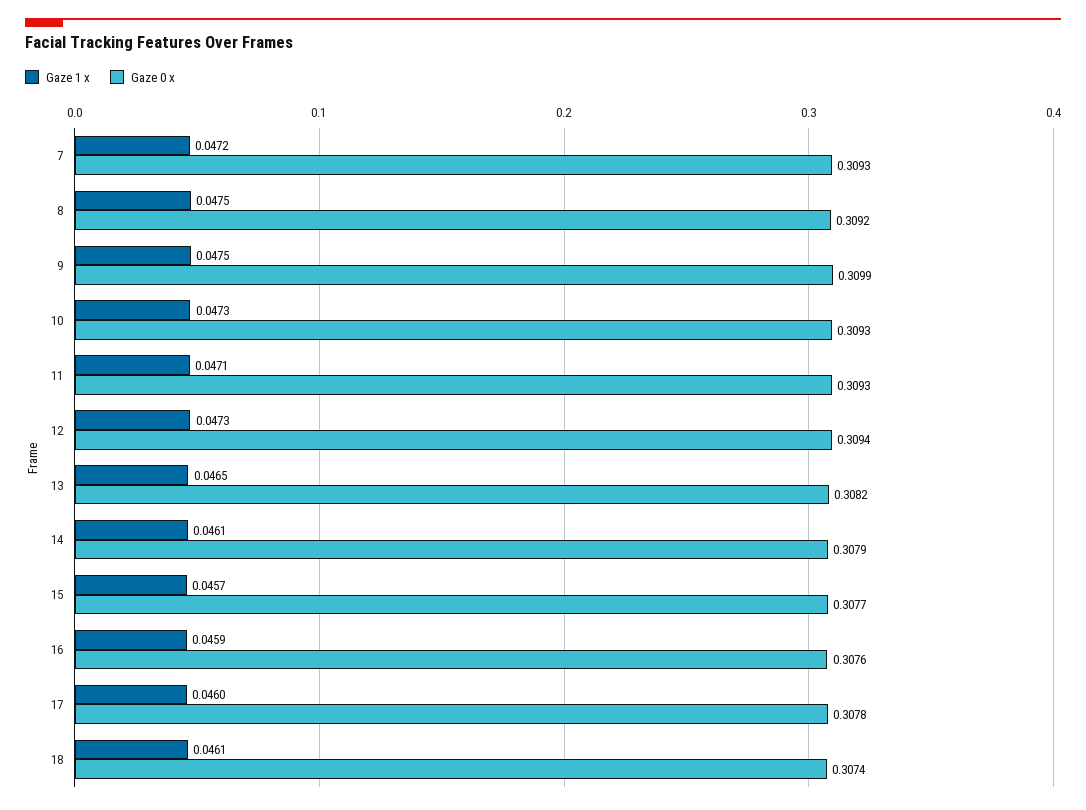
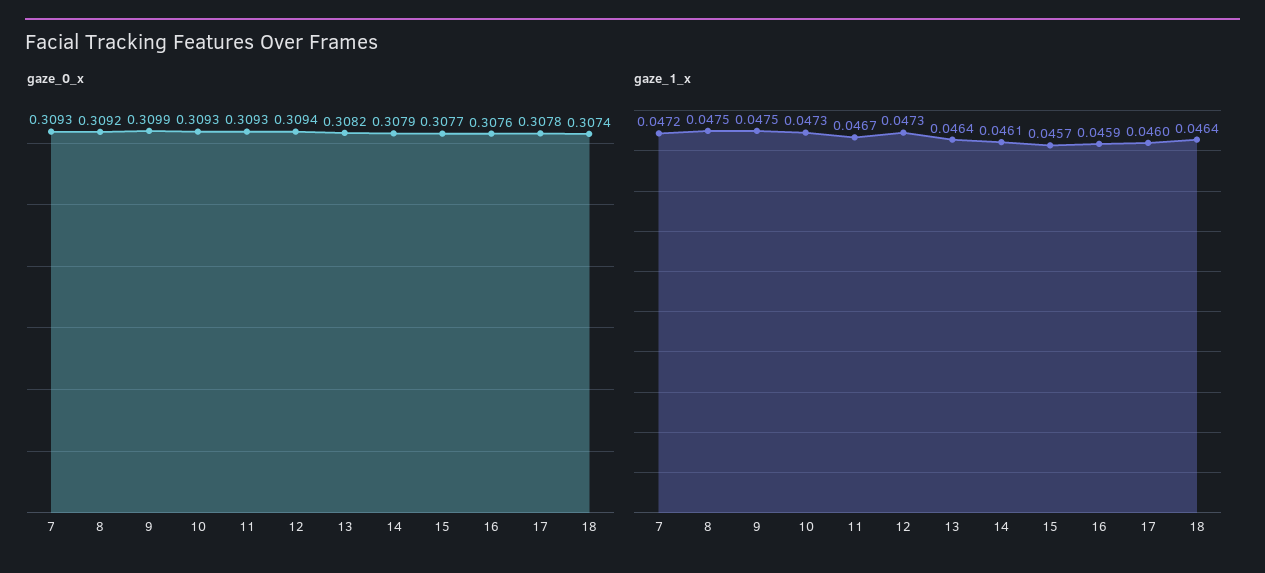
  {
    "Gaze 1 x": {
      "7": 0.0472,
      "8": 0.0475,
      "9": 0.0475,
      "10": 0.0473,
-     "11": 0.0471,
+     "11": 0.0467,
      "12": 0.0473,
-     "13": 0.0465,
+     "13": 0.0464,
      "14": 0.0461,
      "15": 0.0457,
      "16": 0.0459,
      "17": 0.046,
-     "18": 0.0461
+     "18": 0.0464
    },
    "Gaze 0 x": {
      "7": 0.3093,
      "8": 0.3092,
      "9": 0.3099,
      "10": 0.3093,
      "11": 0.3093,
      "12": 0.3094,
      "13": 0.3082,
      "14": 0.3079,
      "15": 0.3077,
      "16": 0.3076,
      "17": 0.3078,
      "18": 0.3074
    }
  }

